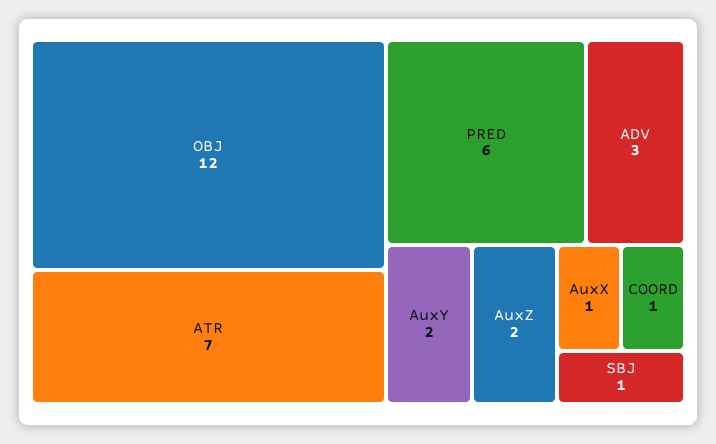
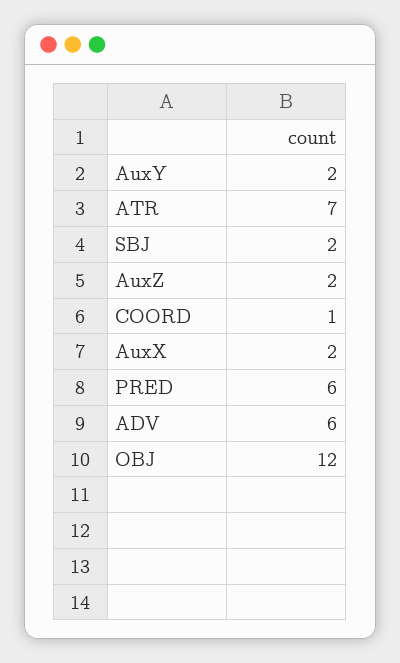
  {
    "OBJ": 12,
    "ATR": 7,
    "PRED": 6,
-   "ADV": 3,
+   "ADV": 6,
    "AuxY": 2,
    "AuxZ": 2,
-   "AuxX": 1,
+   "AuxX": 2,
    "COORD": 1,
-   "SBJ": 1
+   "SBJ": 2
  }

